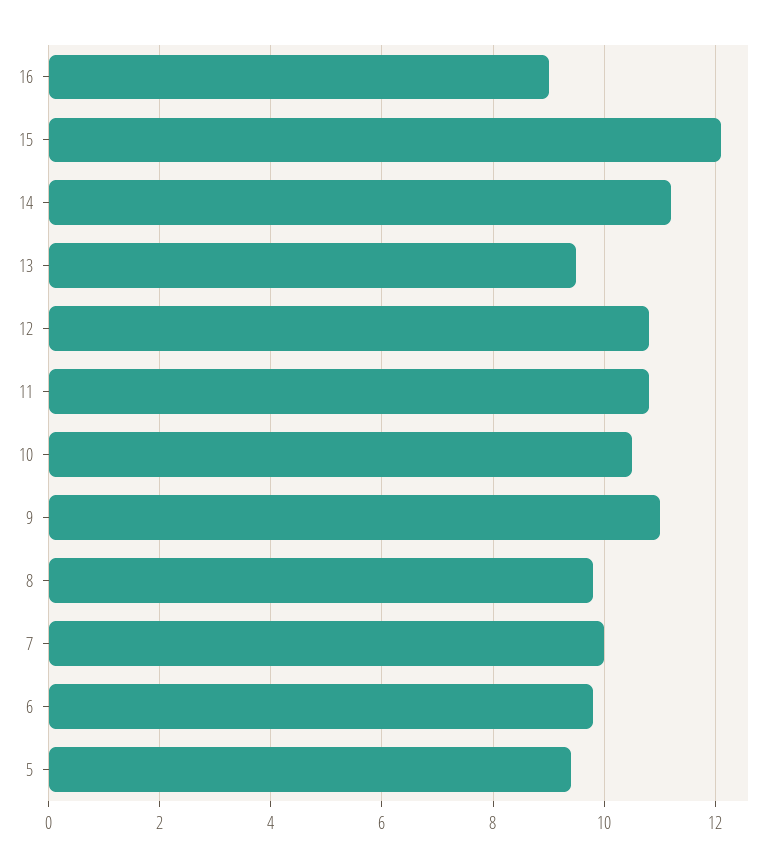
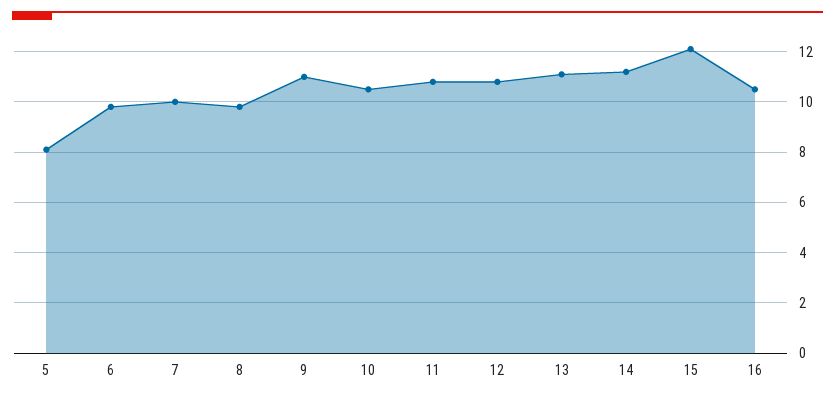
  {
-   "16": 9,
+   "16": 10.5,
    "15": 12,
    "14": 11,
-   "13": 9.5,
+   "13": 11,
    "12": 11,
    "11": 11,
    "10": 10.5,
    "9": 11,
    "8": 10,
    "7": 10,
    "6": 10,
-   "5": 9.5
+   "5": 8
  }

